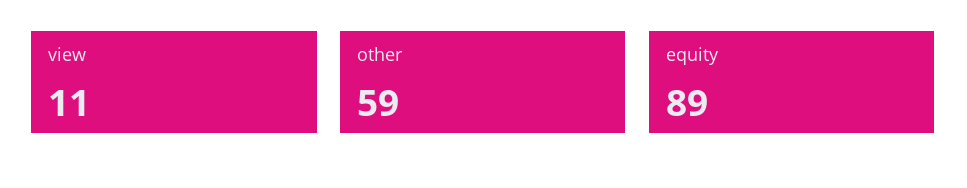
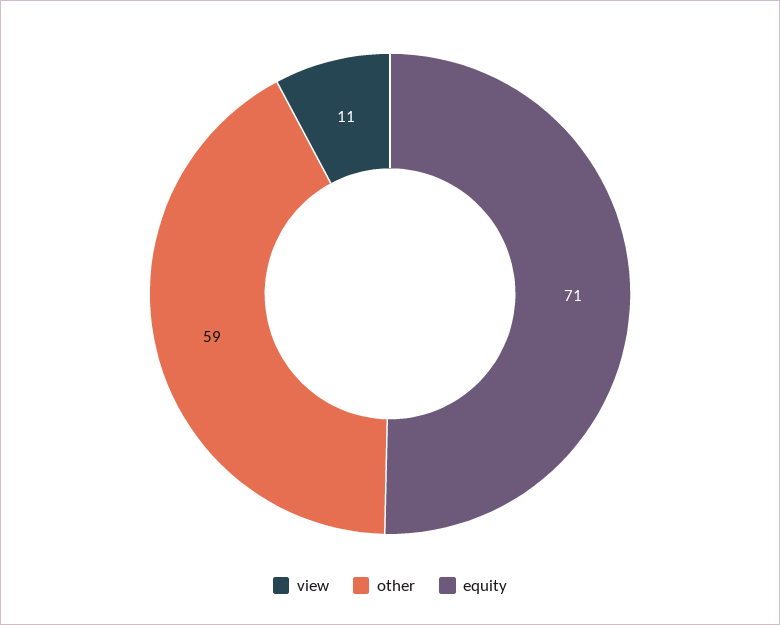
  {
    "view": 11,
    "other": 59,
-   "equity": 89
+   "equity": 71
  }

